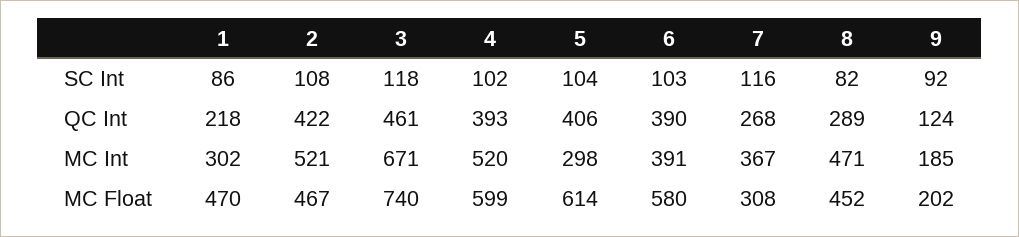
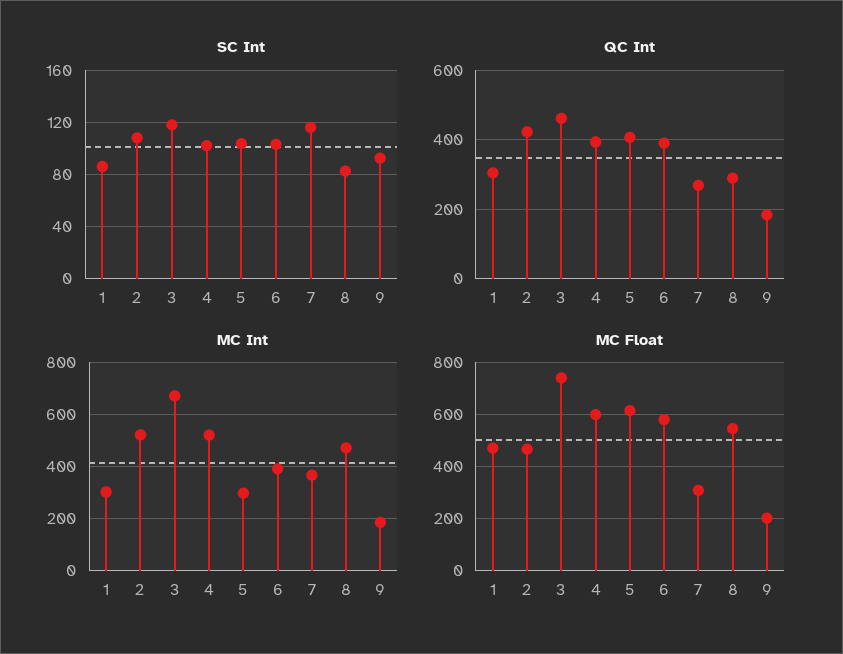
  {
    "SC Int": {
      "1": 86,
      "2": 108,
      "3": 118,
      "4": 102,
      "5": 104,
      "6": 103,
      "7": 116,
      "8": 82,
      "9": 92
    },
    "QC Int": {
-     "1": 218,
+     "1": 300,
      "2": 422,
      "3": 461,
      "4": 393,
      "5": 406,
      "6": 390,
      "7": 268,
      "8": 289,
-     "9": 124
+     "9": 180
    },
    "MC Int": {
      "1": 302,
      "2": 521,
      "3": 671,
      "4": 520,
      "5": 298,
      "6": 391,
      "7": 367,
      "8": 471,
      "9": 185
    },
    "MC Float": {
      "1": 470,
      "2": 467,
      "3": 740,
      "4": 599,
      "5": 614,
      "6": 580,
      "7": 308,
-     "8": 452,
+     "8": 550,
      "9": 202
    }
  }

